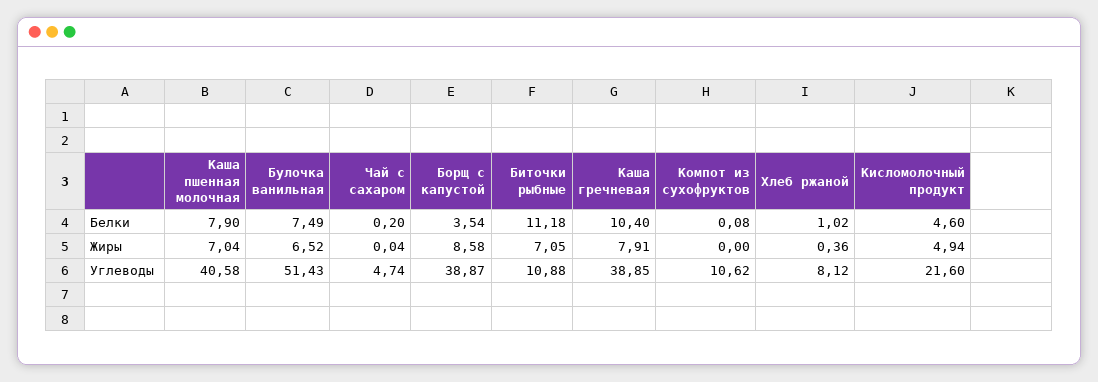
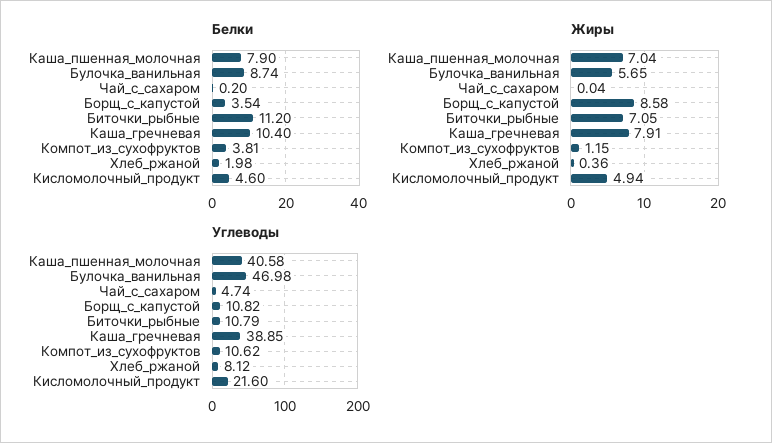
  {
    "Белки": {
      "Каша пшенная молочная": 7.9,
-     "Булочка ванильная": 7.49,
+     "Булочка ванильная": 8.74,
      "Чай с сахаром": 0.2,
      "Борщ с капустой": 3.54,
-     "Биточки рыбные": 11.18,
+     "Биточки рыбные": 11.2,
      "Каша гречневая": 10.4,
-     "Компот из сухофруктов": 0.08,
+     "Компот из сухофруктов": 3.81,
-     "Хлеб ржаной": 1.02,
+     "Хлеб ржаной": 1.98,
      "Кисломолочный продукт": 4.6
    },
    "Жиры": {
      "Каша пшенная молочная": 7.04,
-     "Булочка ванильная": 6.52,
+     "Булочка ванильная": 5.65,
      "Чай с сахаром": 0.04,
      "Борщ с капустой": 8.58,
      "Биточки рыбные": 7.05,
      "Каша гречневая": 7.91,
-     "Компот из сухофруктов": 0,
+     "Компот из сухофруктов": 1.15,
      "Хлеб ржаной": 0.36,
      "Кисломолочный продукт": 4.94
    },
    "Углеводы": {
      "Каша пшенная молочная": 40.58,
-     "Булочка ванильная": 51.43,
+     "Булочка ванильная": 46.98,
      "Чай с сахаром": 4.74,
-     "Борщ с капустой": 38.87,
+     "Борщ с капустой": 10.82,
-     "Биточки рыбные": 10.88,
+     "Биточки рыбные": 10.79,
      "Каша гречневая": 38.85,
      "Компот из сухофруктов": 10.62,
      "Хлеб ржаной": 8.12,
      "Кисломолочный продукт": 21.6
    }
  }

